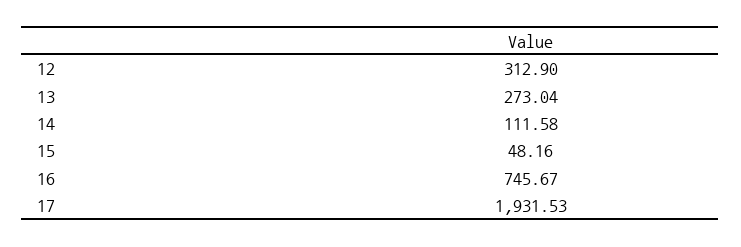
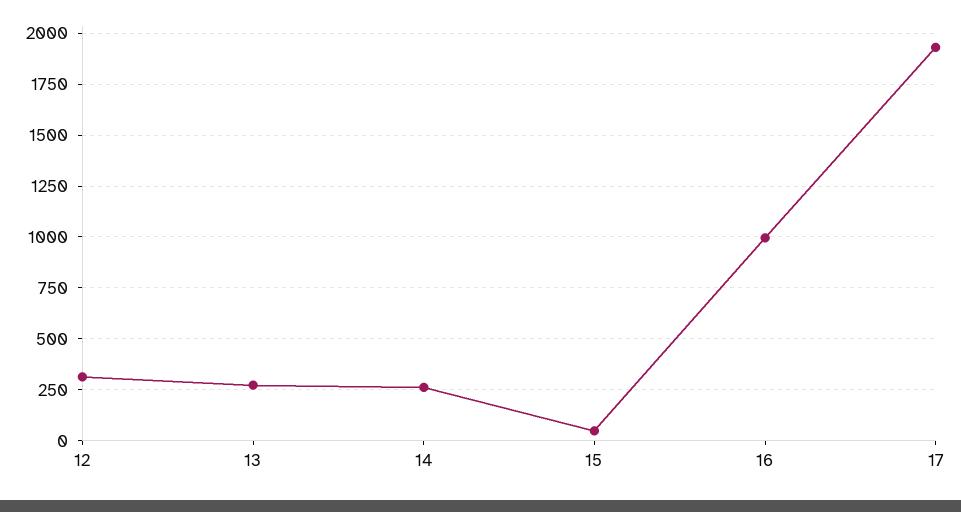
  {
    "12": 312.9,
    "13": 273.04,
-   "14": 111.58,
+   "14": 250,
    "15": 48.16,
-   "16": 745.67,
+   "16": 1000,
    "17": 1931.53
  }

